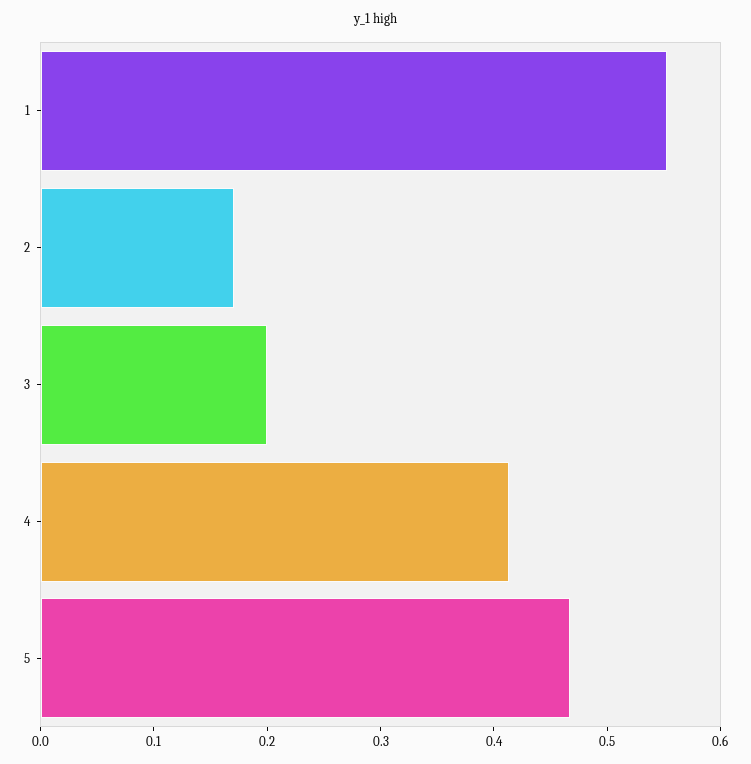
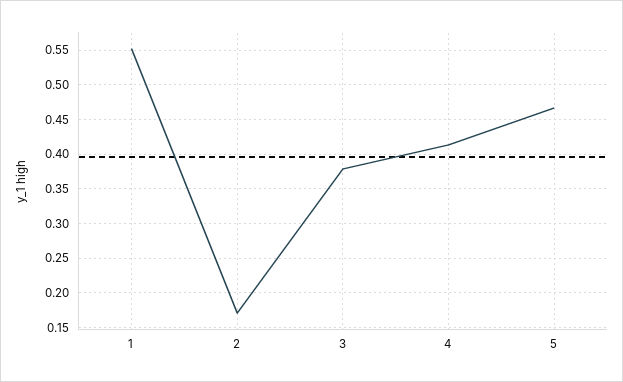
  {
    "1": 0.55,
    "2": 0.17,
-   "3": 0.2,
+   "3": 0.38,
    "4": 0.41,
    "5": 0.47
  }

